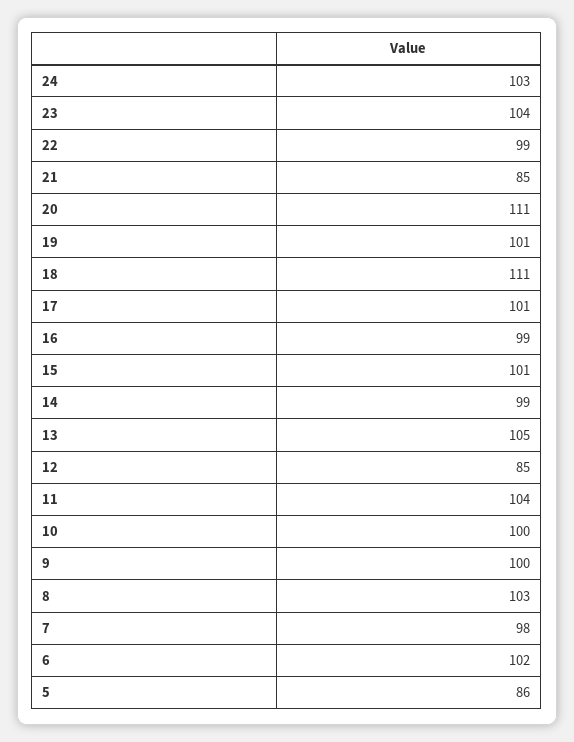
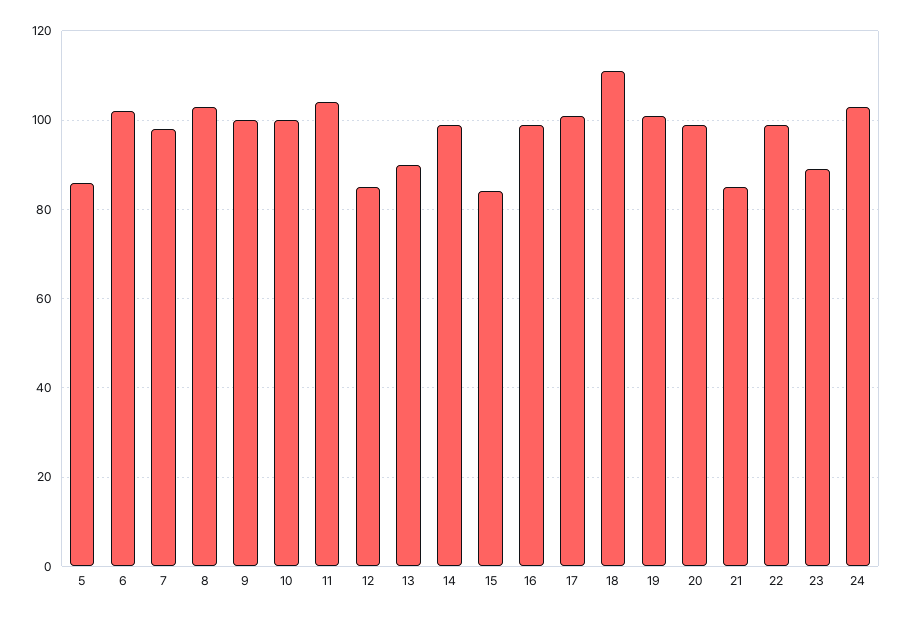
  {
    "24": 103,
-   "23": 104,
+   "23": 90,
    "22": 99,
    "21": 85,
-   "20": 111,
+   "20": 100,
    "19": 101,
    "18": 111,
    "17": 101,
    "16": 99,
-   "15": 101,
+   "15": 85,
    "14": 99,
-   "13": 105,
+   "13": 90,
    "12": 85,
    "11": 104,
    "10": 100,
    "9": 100,
    "8": 103,
    "7": 98,
    "6": 102,
    "5": 86
  }

